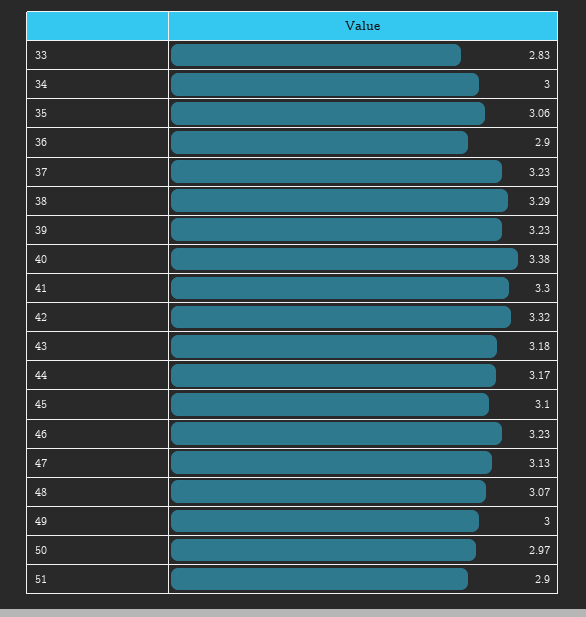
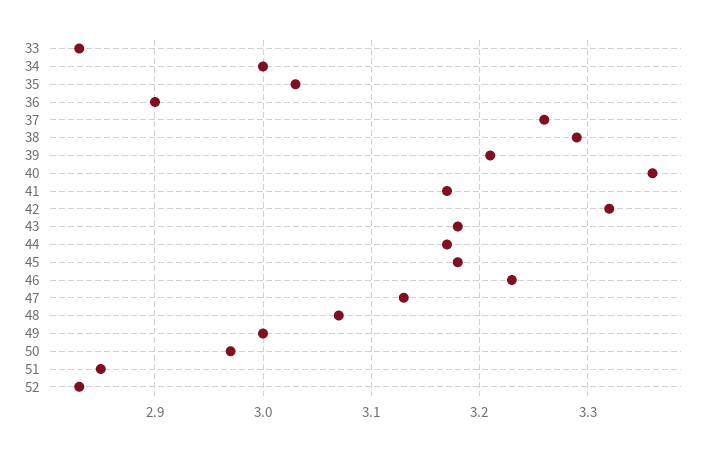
  {
    "33": 2.83,
    "34": 3,
-   "35": 3.06,
+   "35": 3.03,
    "36": 2.9,
-   "37": 3.23,
+   "37": 3.26,
    "38": 3.29,
-   "39": 3.23,
+   "39": 3.21,
-   "40": 3.38,
+   "40": 3.36,
-   "41": 3.3,
+   "41": 3.17,
    "42": 3.32,
    "43": 3.18,
    "44": 3.17,
-   "45": 3.1,
+   "45": 3.18,
    "46": 3.23,
    "47": 3.13,
    "48": 3.07,
    "49": 3,
    "50": 2.97,
-   "51": 2.9
+   "51": 2.85,
+   "52": 2.83
  }

